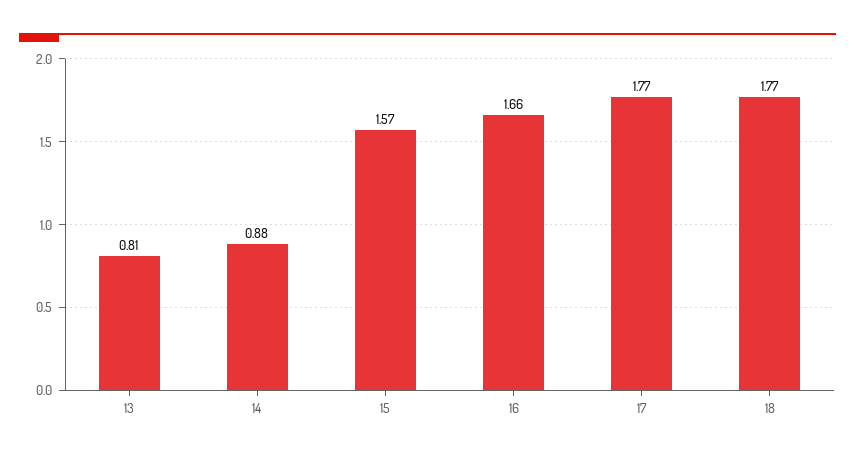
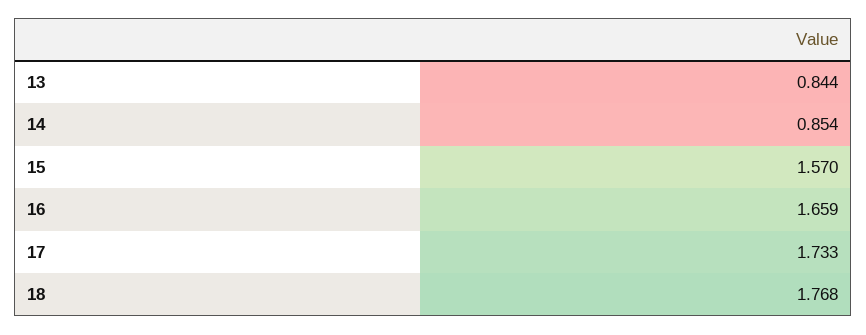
  {
-   "13": 0.81,
+   "13": 0.844,
-   "14": 0.88,
+   "14": 0.854,
    "15": 1.57,
    "16": 1.659,
-   "17": 1.77,
+   "17": 1.733,
    "18": 1.768
  }

